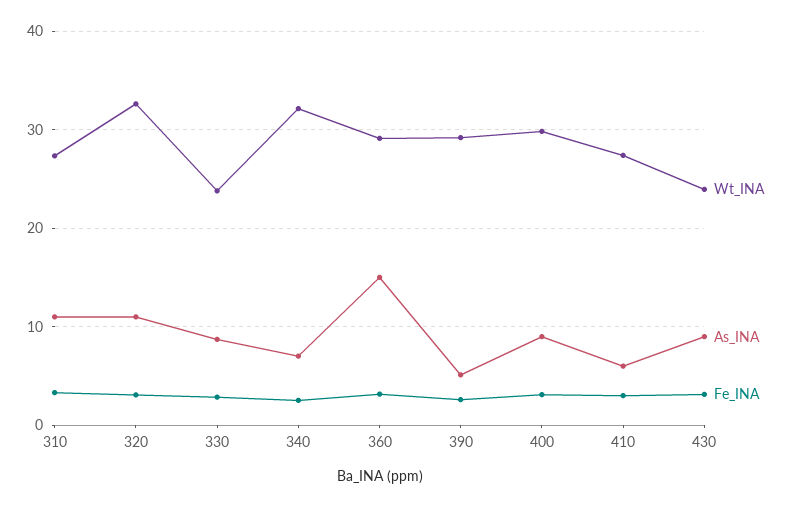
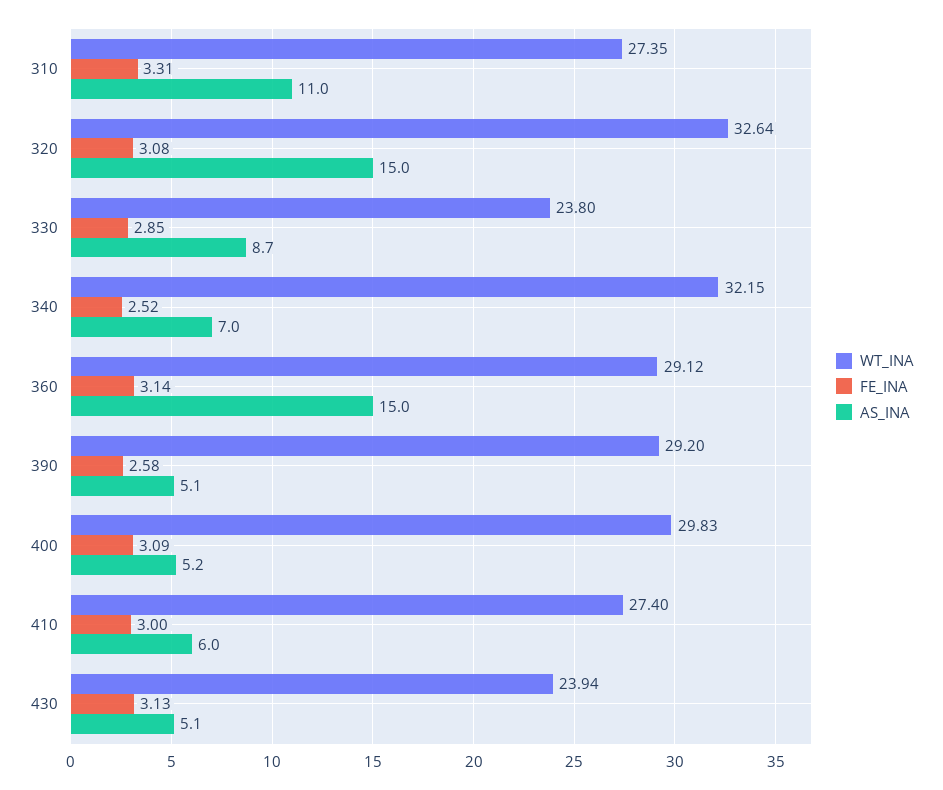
  {
    "Wt_INA": {
      "310": 27.35,
      "320": 32.64,
      "330": 23.8,
      "340": 32.15,
      "360": 29.12,
      "390": 29.2,
      "400": 29.83,
      "410": 27.4,
      "430": 23.94
    },
    "As_INA": {
      "310": 11,
-     "320": 11,
+     "320": 15,
      "330": 8.7,
      "340": 7,
      "360": 15,
      "390": 5.1,
-     "400": 9,
+     "400": 5.2,
      "410": 6,
-     "430": 9
+     "430": 5.1
    },
    "Fe_INA": {
      "310": 3.31,
      "320": 3.08,
      "330": 2.85,
      "340": 2.52,
      "360": 3.14,
      "390": 2.58,
      "400": 3.09,
      "410": 3,
      "430": 3.13
    }
  }

